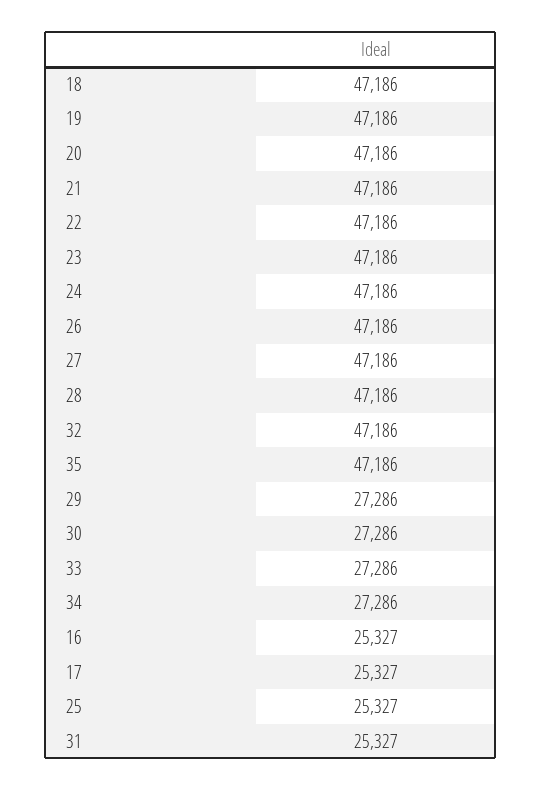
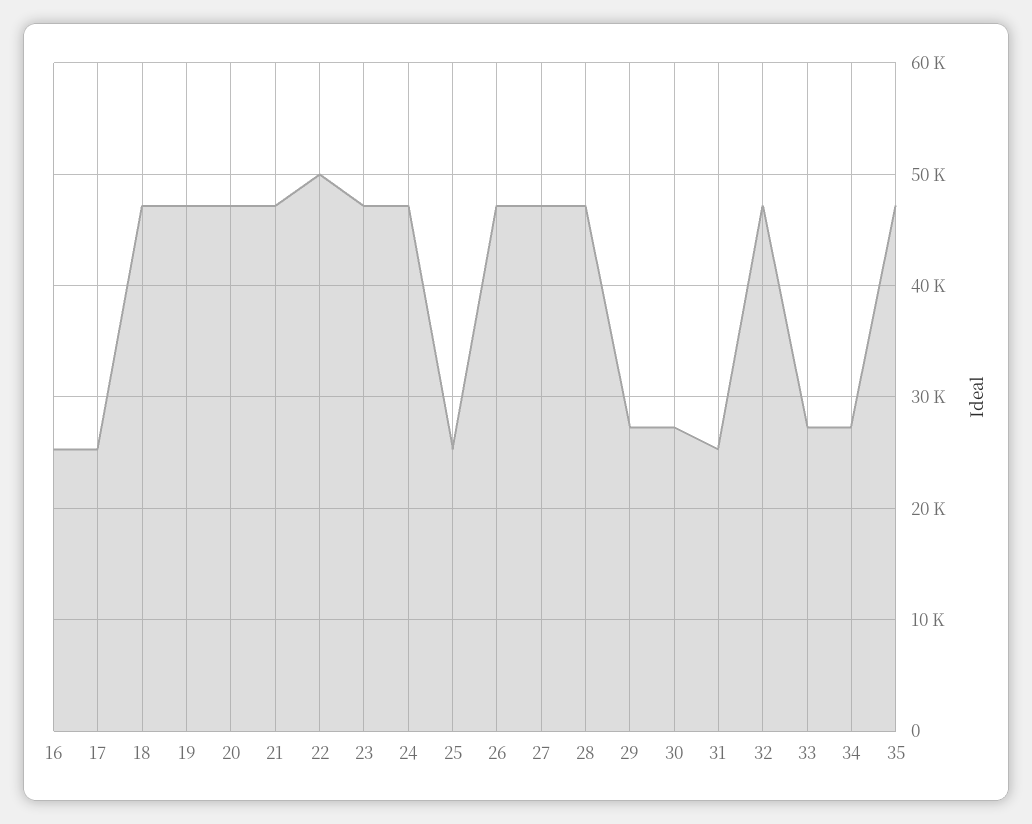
  {
    "18": 47186,
    "19": 47186,
    "20": 47186,
    "21": 47186,
-   "22": 47186,
+   "22": 50000,
    "23": 47186,
    "24": 47186,
    "26": 47186,
    "27": 47186,
    "28": 47186,
    "32": 47186,
    "35": 47186,
    "29": 27286,
    "30": 27286,
    "33": 27286,
    "34": 27286,
    "16": 25327,
    "17": 25327,
    "25": 25327,
    "31": 25327
  }

